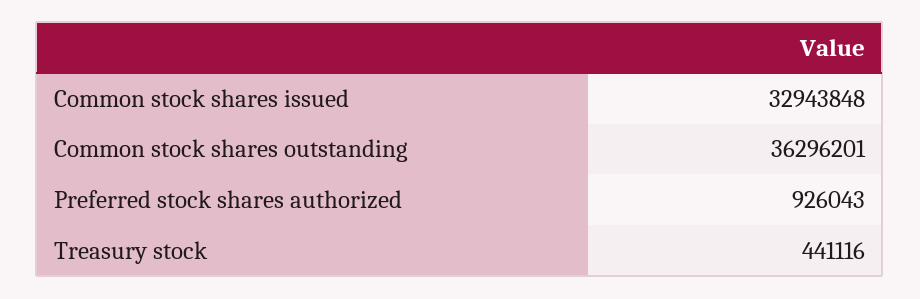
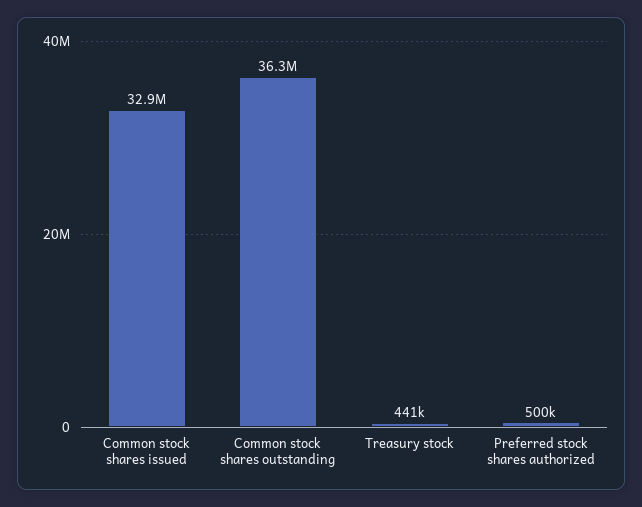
  {
    "Common stock shares issued": 32943848,
    "Common stock shares outstanding": 36296201,
-   "Preferred stock shares authorized": 926043,
+   "Preferred stock shares authorized": 500000,
    "Treasury stock": 441116
  }

